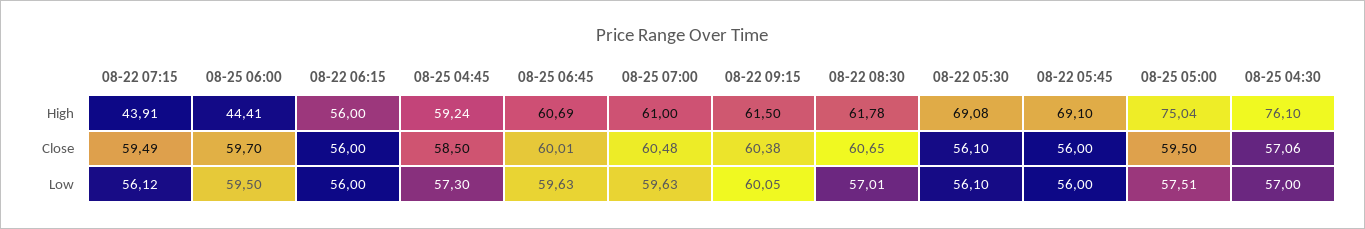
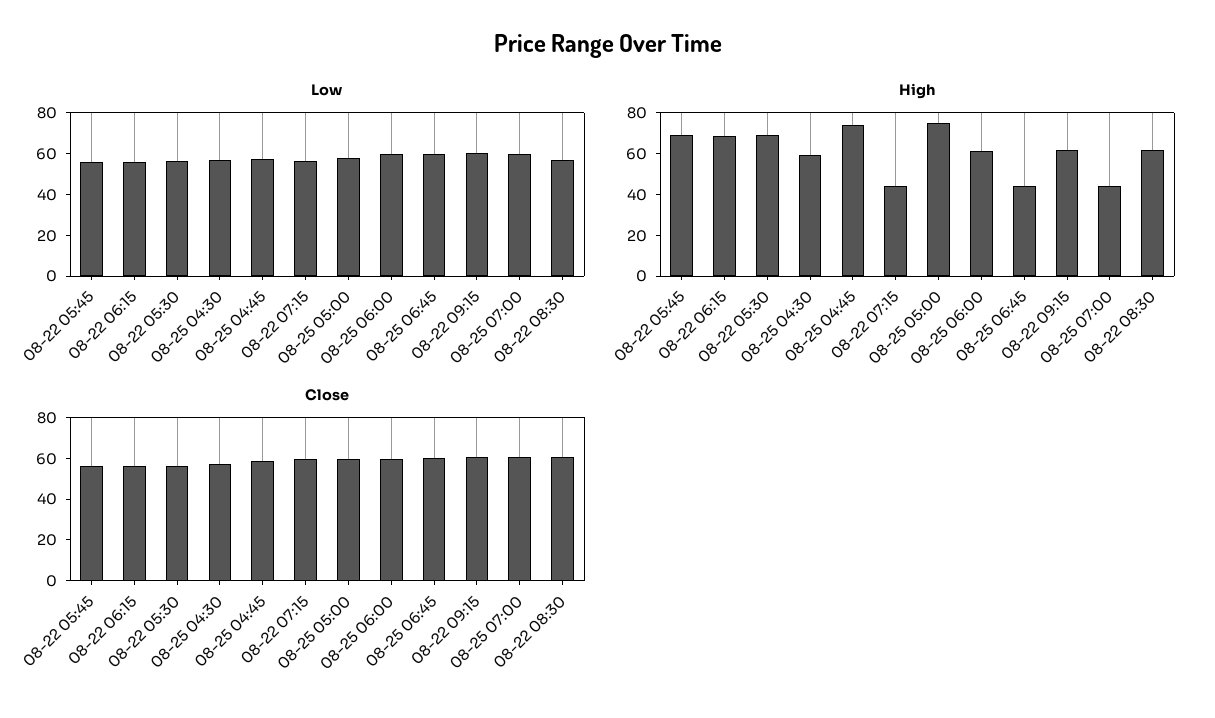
  {
    "High": {
      "08-22 07:15": 43.91,
-     "08-25 06:00": 44.41,
+     "08-25 06:00": 60,
-     "08-22 06:15": 56,
+     "08-22 06:15": 70,
-     "08-25 04:45": 59.24,
+     "08-25 04:45": 75,
-     "08-25 06:45": 60.69,
+     "08-25 06:45": 45,
-     "08-25 07:00": 61,
+     "08-25 07:00": 45,
      "08-22 09:15": 61.5,
      "08-22 08:30": 61.78,
      "08-22 05:30": 69.08,
      "08-22 05:45": 69.1,
      "08-25 05:00": 75.04,
-     "08-25 04:30": 76.1
+     "08-25 04:30": 60
    },
    "Close": {
      "08-22 07:15": 59.49,
      "08-25 06:00": 59.7,
      "08-22 06:15": 56,
      "08-25 04:45": 58.5,
      "08-25 06:45": 60.01,
      "08-25 07:00": 60.48,
      "08-22 09:15": 60.38,
      "08-22 08:30": 60.65,
      "08-22 05:30": 56.1,
      "08-22 05:45": 56,
      "08-25 05:00": 59.5,
      "08-25 04:30": 57.06
    },
    "Low": {
      "08-22 07:15": 56.12,
      "08-25 06:00": 59.5,
      "08-22 06:15": 56,
      "08-25 04:45": 57.3,
      "08-25 06:45": 59.63,
      "08-25 07:00": 59.63,
      "08-22 09:15": 60.05,
      "08-22 08:30": 57.01,
      "08-22 05:30": 56.1,
      "08-22 05:45": 56,
      "08-25 05:00": 57.51,
      "08-25 04:30": 57
    }
  }

